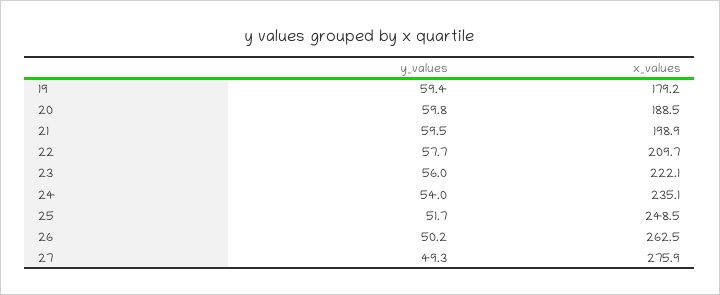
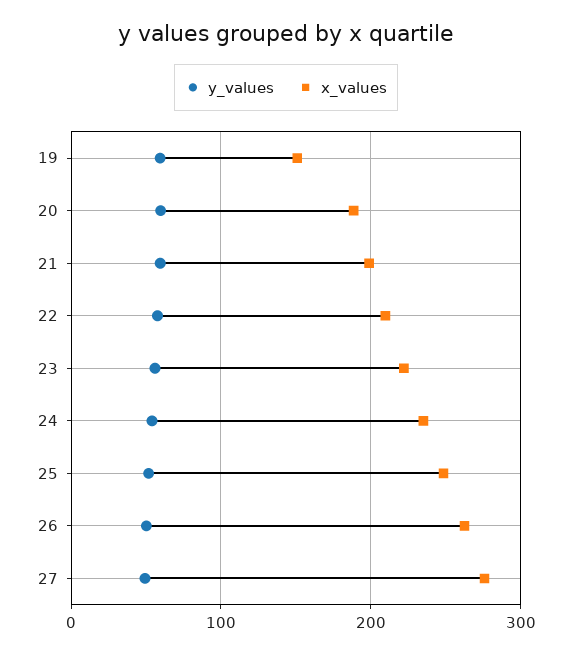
  {
    "y_values": {
      "19": 59.4,
      "20": 59.8,
      "21": 59.5,
      "22": 57.7,
      "23": 56,
      "24": 54,
      "25": 51.7,
      "26": 50.2,
      "27": 49.3
    },
    "x_values": {
-     "19": 179.2,
+     "19": 150,
      "20": 188.5,
      "21": 198.9,
      "22": 209.7,
      "23": 222.1,
      "24": 235.1,
      "25": 248.5,
      "26": 262.5,
      "27": 275.9
    }
  }

